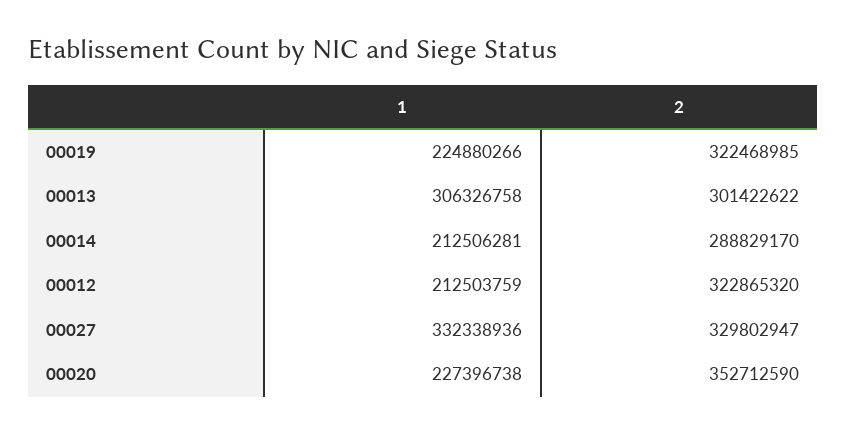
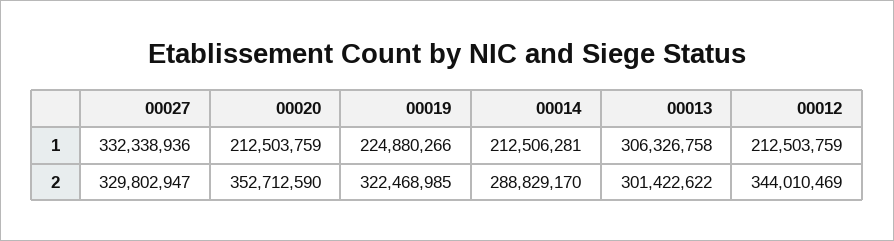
  {
    "1": {
      "00019": 224880266,
      "00013": 306326758,
      "00014": 212506281,
      "00012": 212503759,
      "00027": 332338936,
-     "00020": 227396738
+     "00020": 212503759
    },
    "2": {
      "00019": 322468985,
      "00013": 301422622,
      "00014": 288829170,
-     "00012": 322865320,
+     "00012": 344010469,
      "00027": 329802947,
      "00020": 352712590
    }
  }

